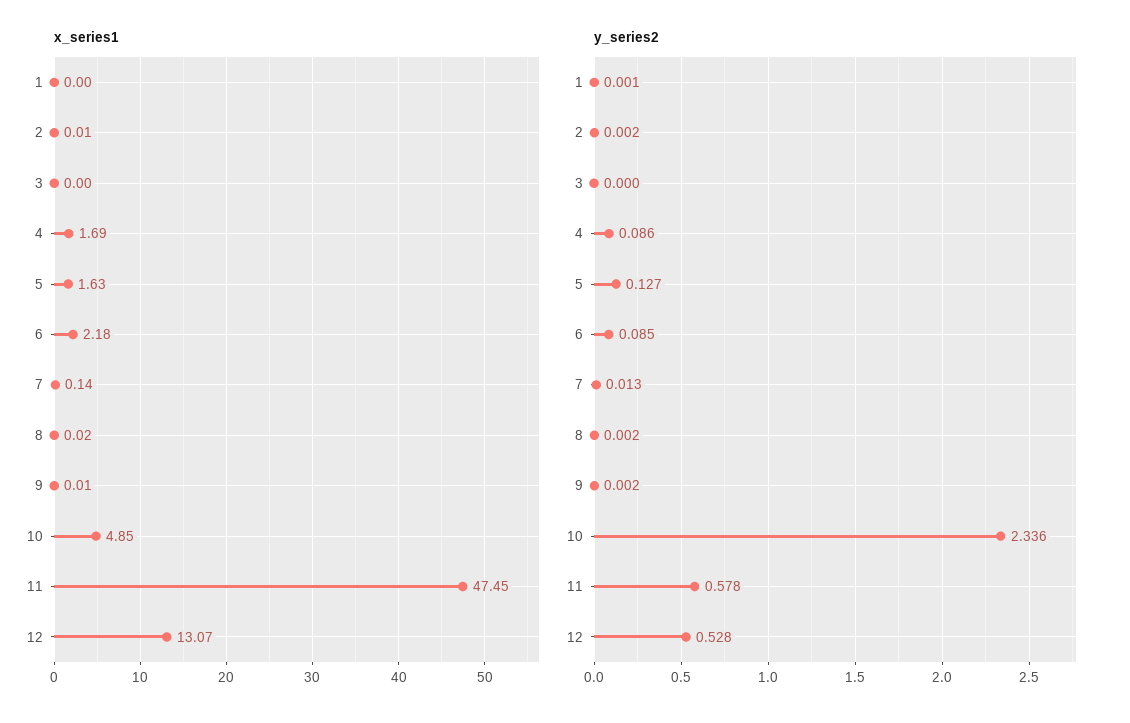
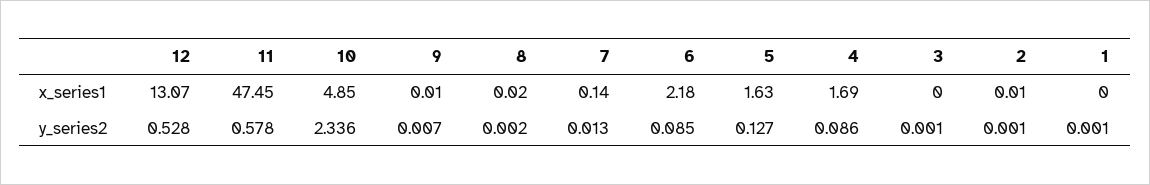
  {
    "x_series1": {
      "1": 0,
      "2": 0.01,
      "3": 0,
      "4": 1.69,
      "5": 1.63,
      "6": 2.18,
      "7": 0.14,
      "8": 0.02,
      "9": 0.01,
      "10": 4.85,
      "11": 47.45,
      "12": 13.07
    },
    "y_series2": {
      "1": 0.001,
-     "2": 0.002,
+     "2": 0.001,
-     "3": 0,
+     "3": 0.001,
      "4": 0.086,
      "5": 0.127,
      "6": 0.085,
      "7": 0.013,
      "8": 0.002,
-     "9": 0.002,
+     "9": 0.007,
      "10": 2.336,
      "11": 0.578,
      "12": 0.528
    }
  }

